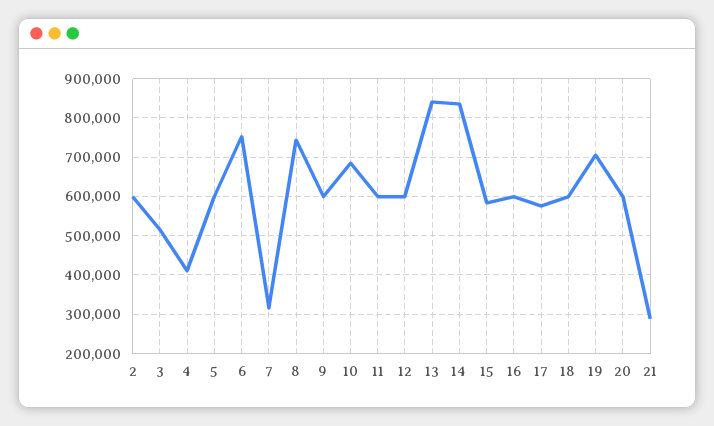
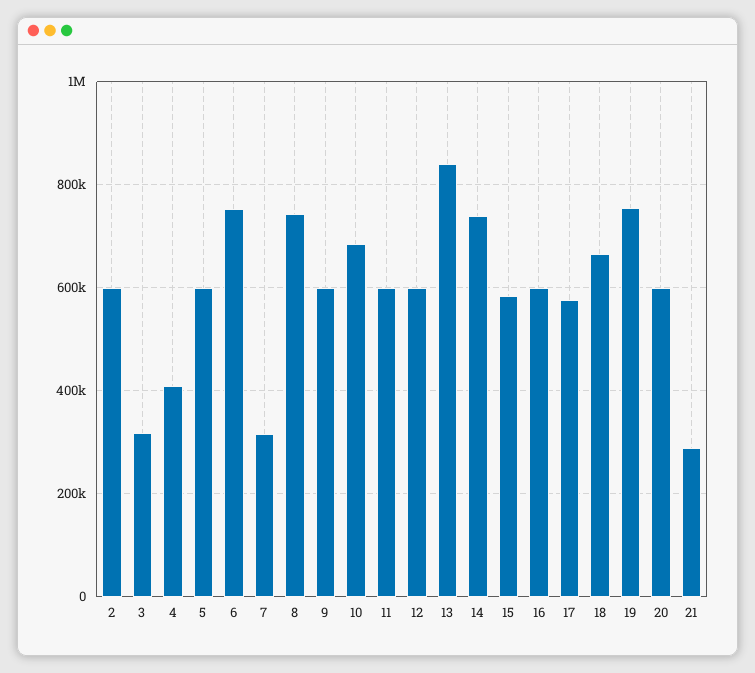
  {
    "2": 600000,
-   "3": 520000,
+   "3": 320000,
    "4": 420000,
    "5": 600000,
    "6": 760000,
    "7": 320000,
    "8": 740000,
    "9": 600000,
    "10": 680000,
    "11": 600000,
    "12": 600000,
    "13": 840000,
-   "14": 840000,
+   "14": 740000,
    "15": 580000,
    "16": 600000,
    "17": 580000,
-   "18": 600000,
+   "18": 660000,
-   "19": 700000,
+   "19": 760000,
    "20": 600000,
    "21": 280000
  }

